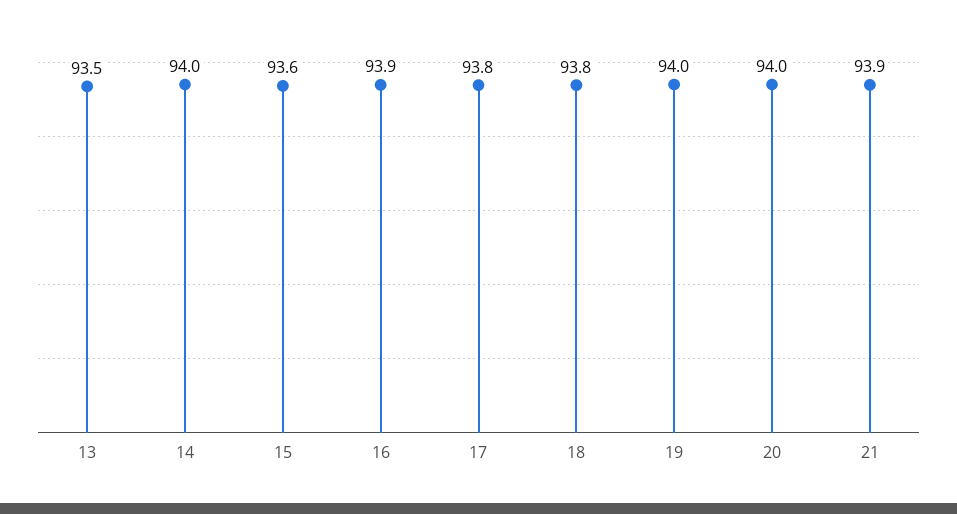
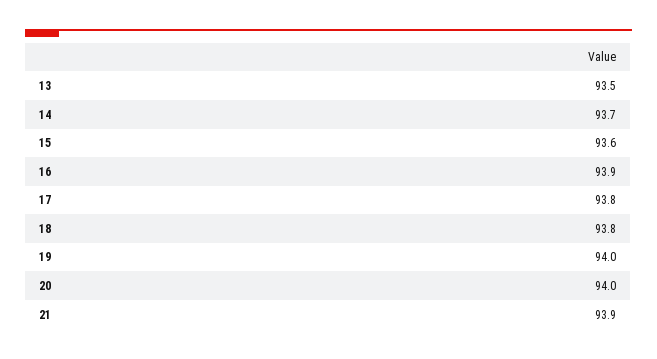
  {
    "13": 93.5,
-   "14": 94,
+   "14": 93.7,
    "15": 93.6,
    "16": 93.9,
    "17": 93.8,
    "18": 93.8,
    "19": 94,
    "20": 94,
    "21": 93.9
  }

